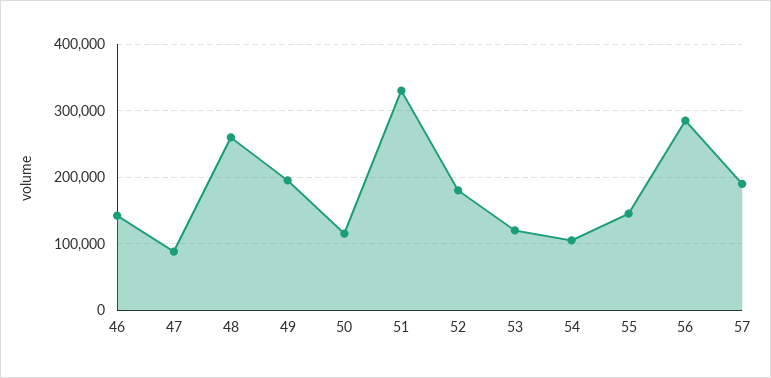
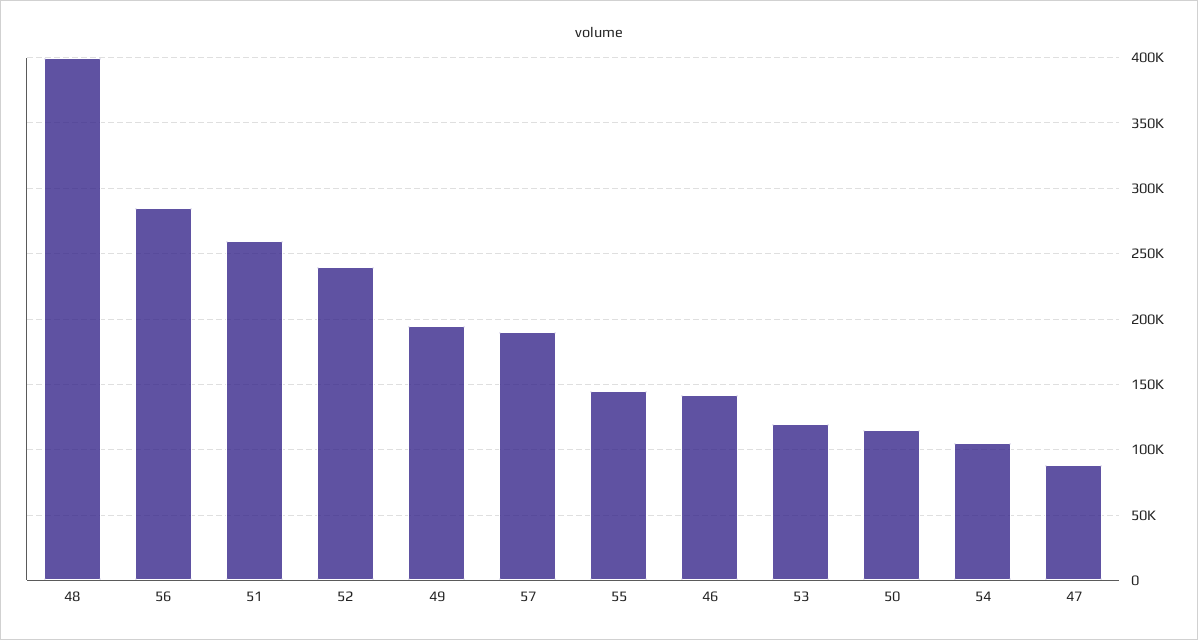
  {
    "46": 140000,
    "47": 90000,
-   "48": 260000,
+   "48": 400000,
    "49": 195000,
    "50": 115000,
-   "51": 330000,
+   "51": 260000,
-   "52": 180000,
+   "52": 240000,
    "53": 120000,
    "54": 105000,
    "55": 145000,
    "56": 285000,
    "57": 190000
  }

